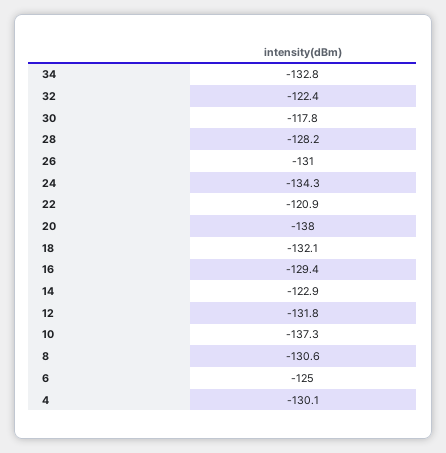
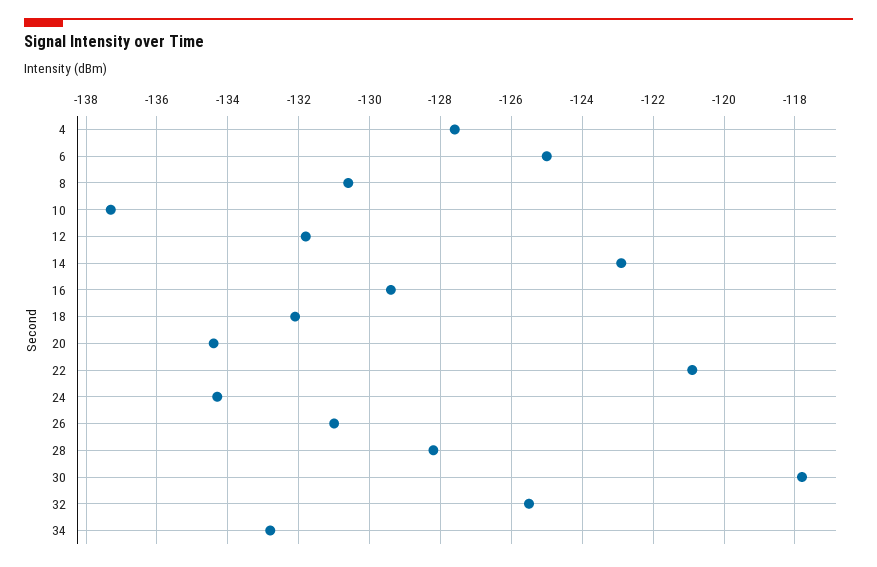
  {
    "34": -132.8,
-   "32": -122.4,
+   "32": -125.5,
    "30": -117.8,
    "28": -128.2,
    "26": -131,
    "24": -134.3,
    "22": -120.9,
-   "20": -138,
+   "20": -134.5,
    "18": -132.1,
    "16": -129.4,
    "14": -122.9,
    "12": -131.8,
    "10": -137.3,
    "8": -130.6,
    "6": -125,
-   "4": -130.1
+   "4": -127.5
  }

